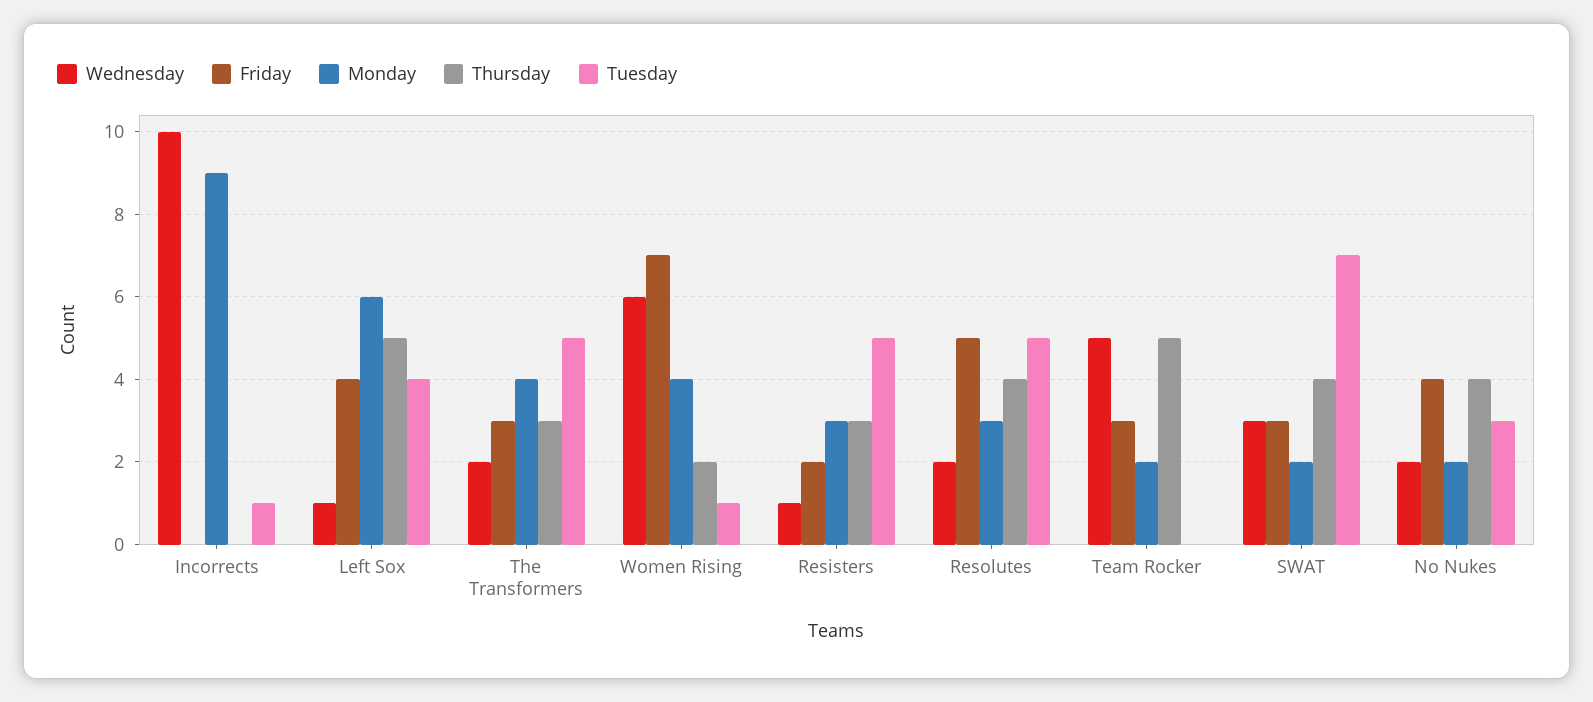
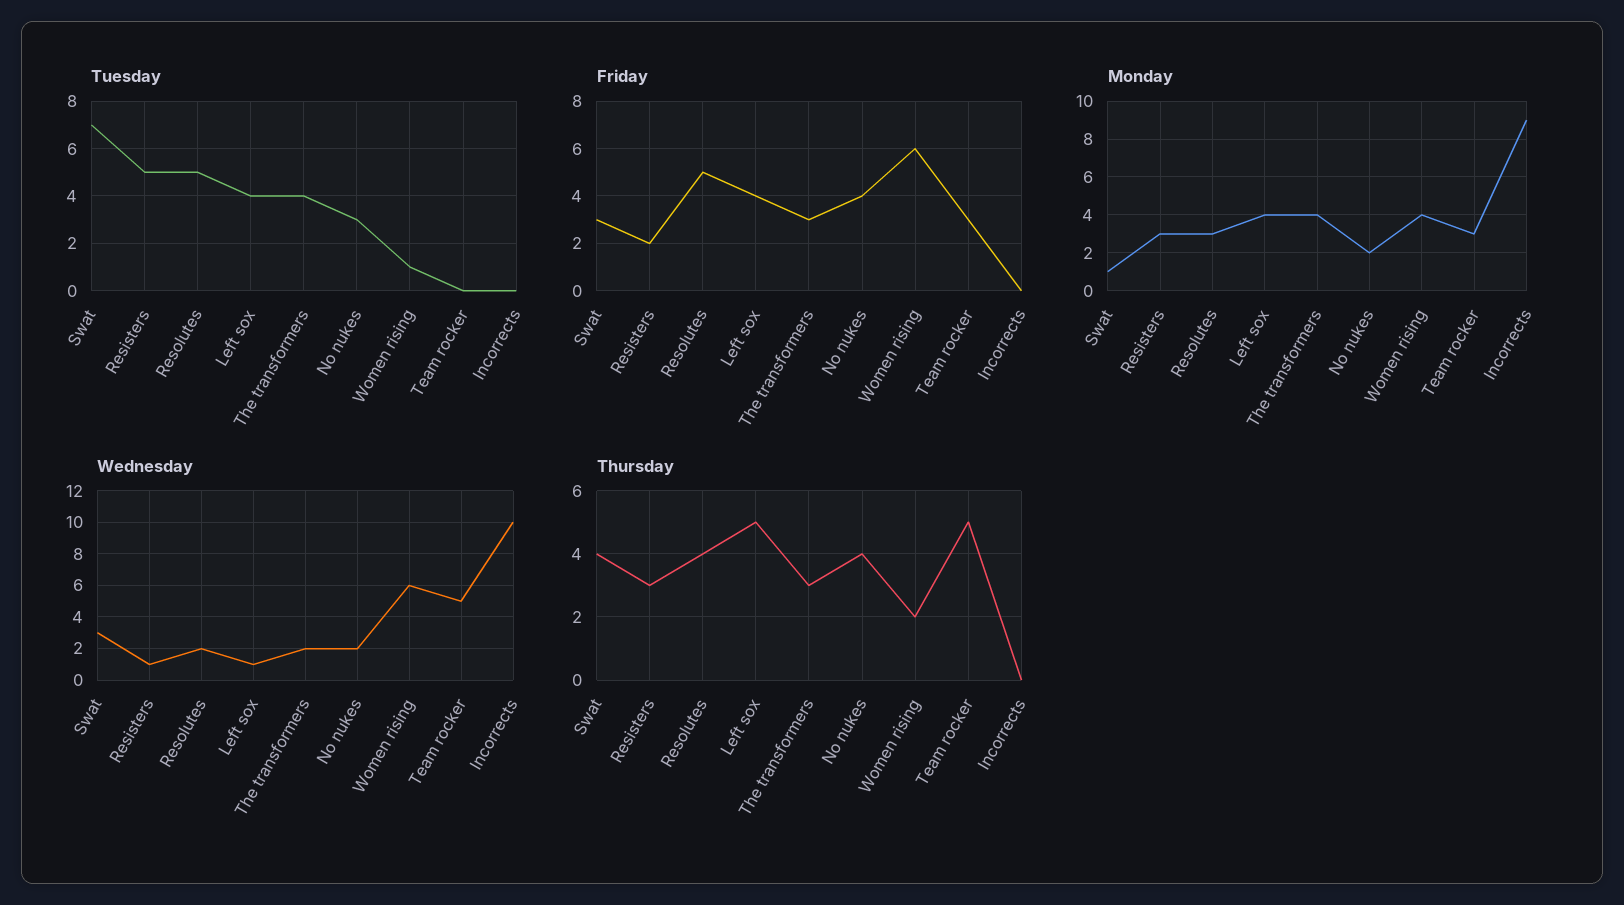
  {
    "Wednesday": {
      "Incorrects": 10,
      "Left Sox": 1,
      "The Transformers": 2,
      "Women Rising": 6,
      "Resisters": 1,
      "Resolutes": 2,
      "Team Rocker": 5,
      "SWAT": 3,
      "No Nukes": 2
    },
    "Friday": {
      "Incorrects": 0,
      "Left Sox": 4,
      "The Transformers": 3,
-     "Women Rising": 7,
+     "Women Rising": 6,
      "Resisters": 2,
      "Resolutes": 5,
      "Team Rocker": 3,
      "SWAT": 3,
      "No Nukes": 4
    },
    "Monday": {
      "Incorrects": 9,
-     "Left Sox": 6,
+     "Left Sox": 4,
      "The Transformers": 4,
      "Women Rising": 4,
      "Resisters": 3,
      "Resolutes": 3,
-     "Team Rocker": 2,
+     "Team Rocker": 3,
-     "SWAT": 2,
+     "SWAT": 1,
      "No Nukes": 2
    },
    "Thursday": {
      "Incorrects": 0,
      "Left Sox": 5,
      "The Transformers": 3,
      "Women Rising": 2,
      "Resisters": 3,
      "Resolutes": 4,
      "Team Rocker": 5,
      "SWAT": 4,
      "No Nukes": 4
    },
    "Tuesday": {
-     "Incorrects": 1,
+     "Incorrects": 0,
      "Left Sox": 4,
-     "The Transformers": 5,
+     "The Transformers": 4,
      "Women Rising": 1,
      "Resisters": 5,
      "Resolutes": 5,
      "Team Rocker": 0,
      "SWAT": 7,
      "No Nukes": 3
    }
  }

